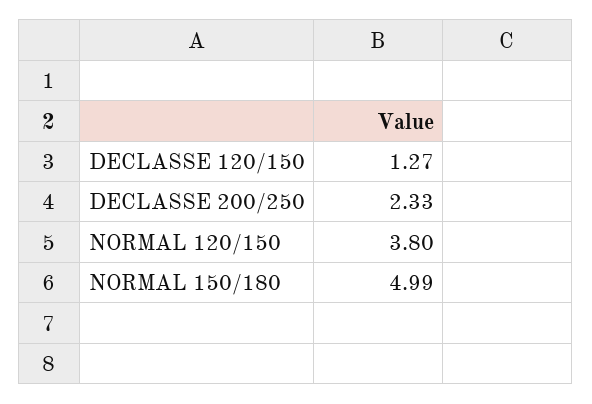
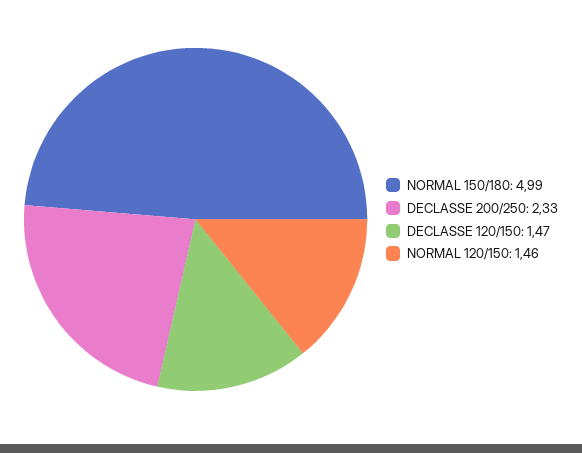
  {
-   "DECLASSE 120/150": 1.27,
+   "DECLASSE 120/150": 1.47,
    "DECLASSE 200/250": 2.33,
-   "NORMAL 120/150": 3.8,
+   "NORMAL 120/150": 1.46,
    "NORMAL 150/180": 4.99
  }

